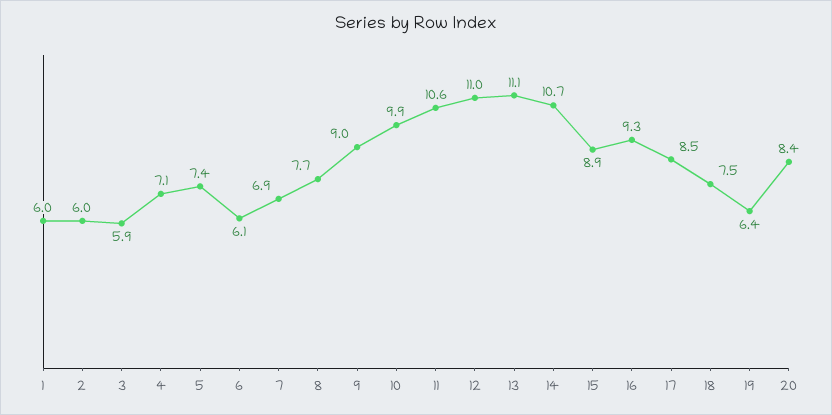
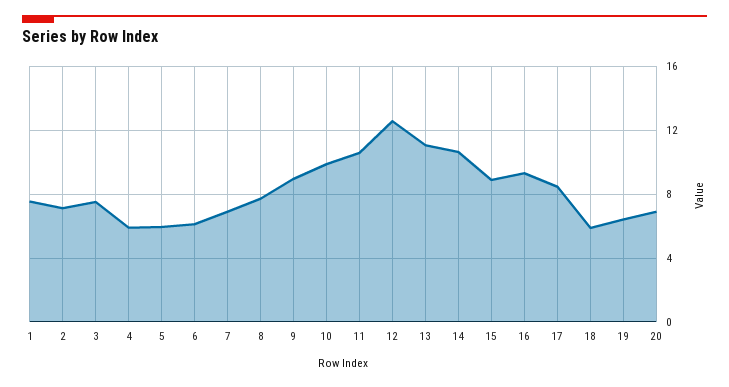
  {
-   "1": 6,
+   "1": 7.5,
-   "2": 6,
+   "2": 7,
-   "3": 5.9,
+   "3": 7.5,
-   "4": 7.1,
+   "4": 6,
-   "5": 7.4,
+   "5": 6,
    "6": 6.1,
    "7": 6.9,
    "8": 7.7,
    "9": 9,
    "10": 9.9,
    "11": 10.6,
-   "12": 11,
+   "12": 12.5,
    "13": 11.1,
    "14": 10.7,
    "15": 8.9,
    "16": 9.3,
    "17": 8.5,
-   "18": 7.5,
+   "18": 6,
    "19": 6.4,
-   "20": 8.4
+   "20": 7
  }

